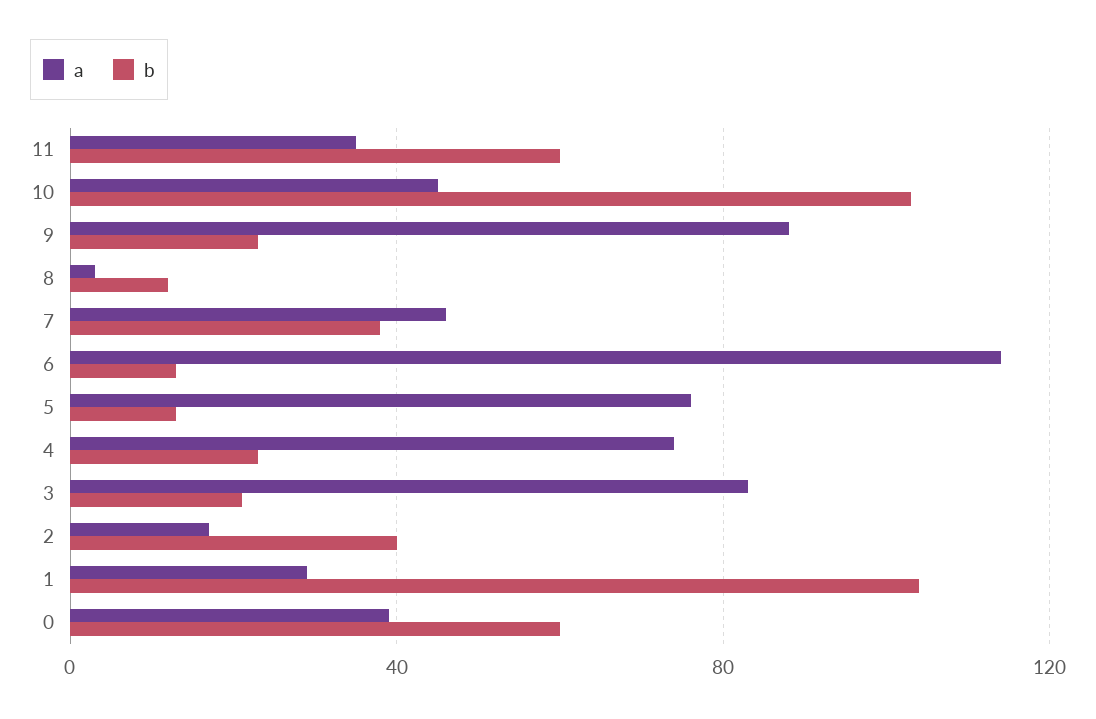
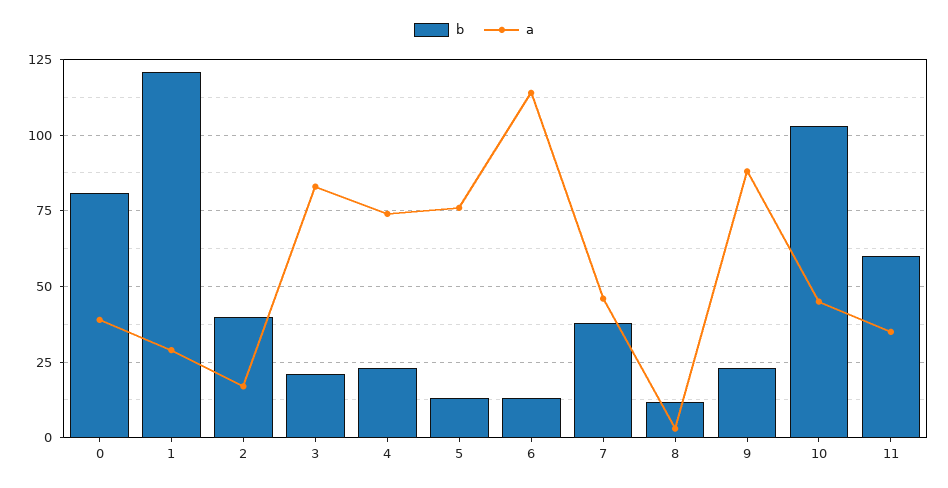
  {
    "a": {
      "11": 35,
      "10": 45,
      "9": 90,
      "8": 5,
      "7": 45,
      "6": 115,
      "5": 75,
      "4": 75,
      "3": 85,
      "2": 15,
      "1": 30,
      "0": 40
    },
    "b": {
      "11": 60,
      "10": 105,
      "9": 25,
      "8": 10,
      "7": 40,
      "6": 15,
      "5": 15,
      "4": 25,
      "3": 20,
      "2": 40,
-     "1": 105,
+     "1": 120,
-     "0": 60
+     "0": 80
    }
  }

